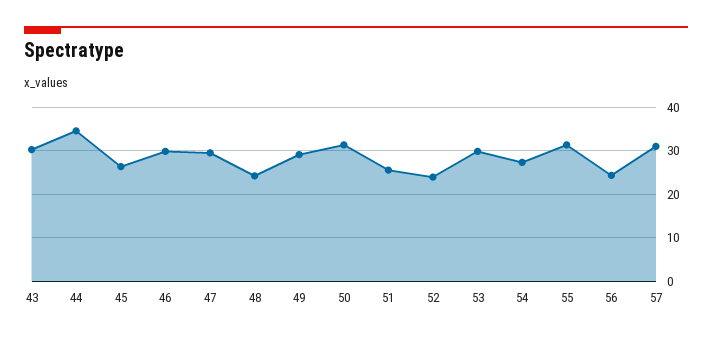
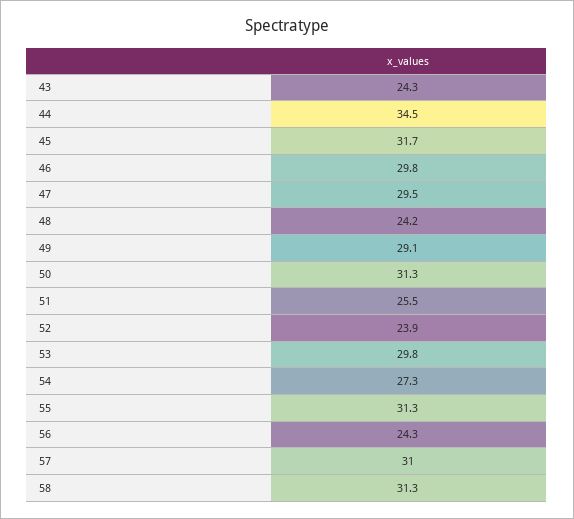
  {
-   "43": 30,
+   "43": 24.3,
    "44": 34.5,
-   "45": 26,
+   "45": 31.7,
    "46": 29.8,
    "47": 29.5,
    "48": 24.2,
    "49": 29.1,
    "50": 31.3,
    "51": 25.5,
    "52": 23.9,
    "53": 29.8,
    "54": 27.3,
    "55": 31.3,
    "56": 24.3,
-   "57": 31
+   "57": 31,
+   "58": 31.3
  }

